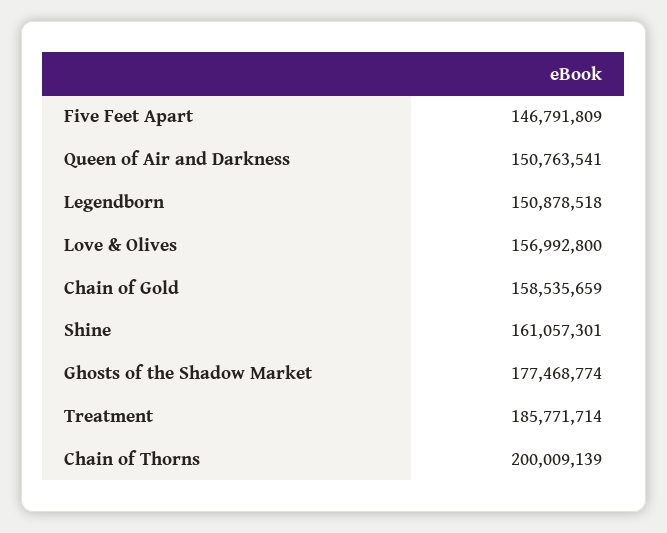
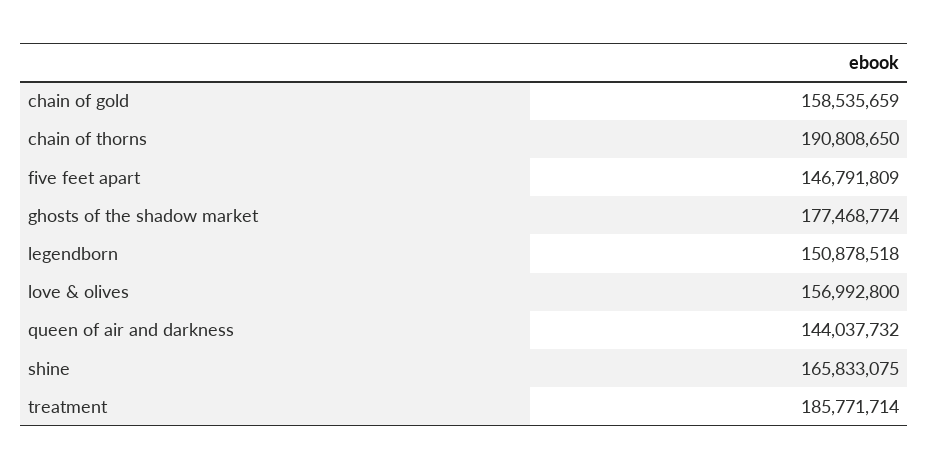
  {
    "Five Feet Apart": 146791809,
-   "Queen of Air and Darkness": 150763541,
+   "Queen of Air and Darkness": 144037732,
    "Legendborn": 150878518,
    "Love & Olives": 156992800,
    "Chain of Gold": 158535659,
-   "Shine": 161057301,
+   "Shine": 165833075,
    "Ghosts of the Shadow Market": 177468774,
    "Treatment": 185771714,
-   "Chain of Thorns": 200009139
+   "Chain of Thorns": 190808650
  }

